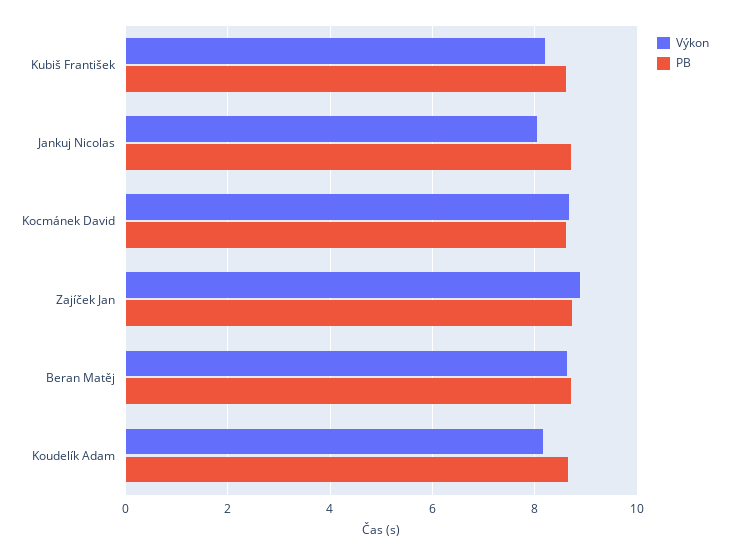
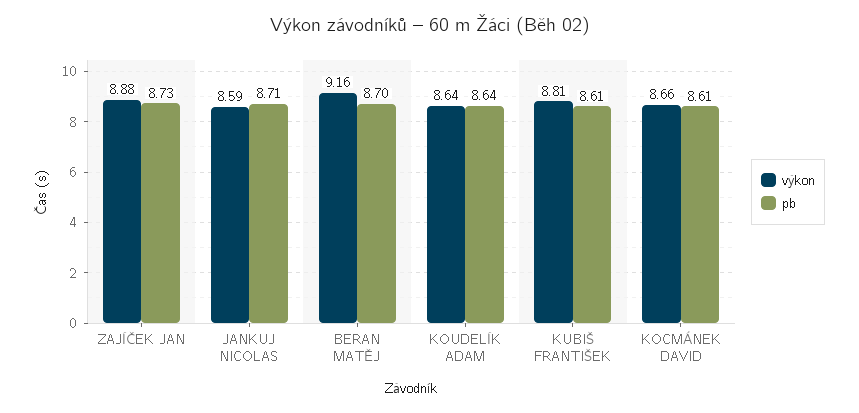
  {
    "Výkon": {
-     "Kubiš František": 8.2,
+     "Kubiš František": 8.81,
-     "Jankuj Nicolas": 8,
+     "Jankuj Nicolas": 8.59,
      "Kocmánek David": 8.66,
      "Zajíček Jan": 8.88,
-     "Beran Matěj": 8.6,
+     "Beran Matěj": 9.16,
-     "Koudelík Adam": 8.2
+     "Koudelík Adam": 8.64
    },
    "PB": {
      "Kubiš František": 8.61,
      "Jankuj Nicolas": 8.71,
      "Kocmánek David": 8.61,
      "Zajíček Jan": 8.73,
      "Beran Matěj": 8.7,
      "Koudelík Adam": 8.64
    }
  }

